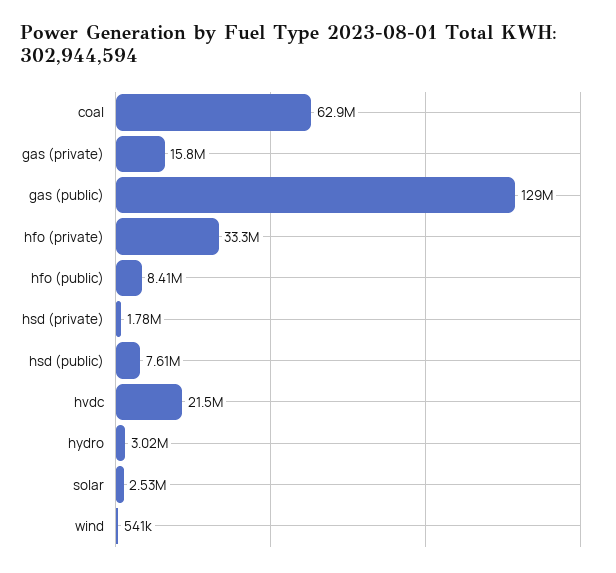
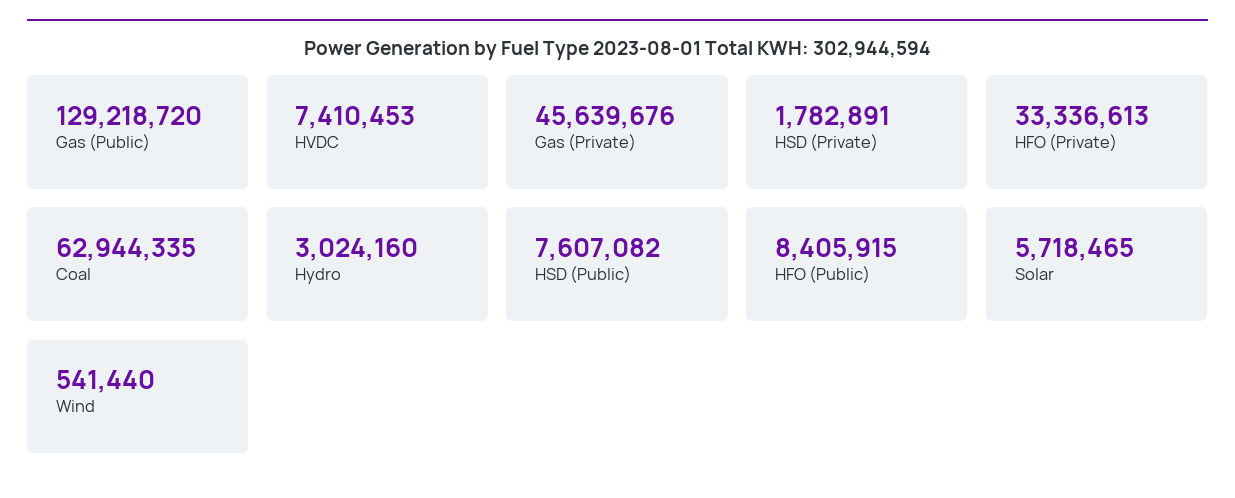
  {
    "coal": 62944335,
-   "gas (private)": 15800000,
+   "gas (private)": 45639676,
    "gas (public)": 129218720,
    "hfo (private)": 33336613,
    "hfo (public)": 8405915,
    "hsd (private)": 1782891,
    "hsd (public)": 7607082,
-   "hvdc": 21500000,
+   "hvdc": 7410453,
    "hydro": 3024160,
-   "solar": 2530000,
+   "solar": 5718465,
    "wind": 541440
  }

